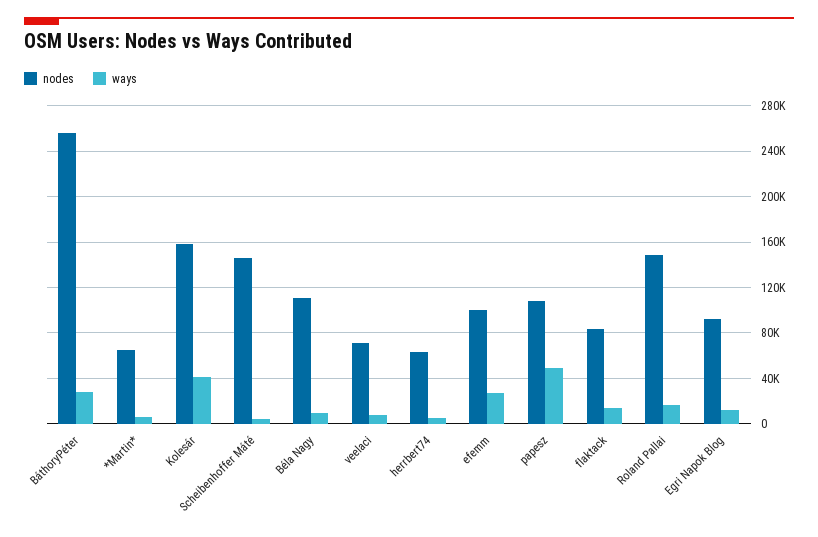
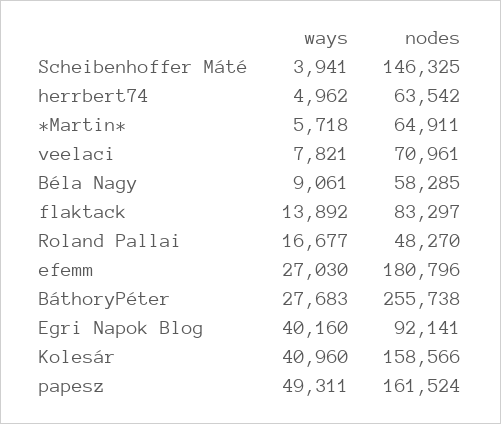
  {
    "nodes": {
      "BáthoryPéter": 255738,
      "*Martin*": 64911,
      "Kolesár": 158566,
      "Scheibenhoffer Máté": 146325,
-     "Béla Nagy": 110000,
+     "Béla Nagy": 58285,
      "veelaci": 70961,
      "herrbert74": 63542,
-     "efemm": 100000,
+     "efemm": 180796,
-     "papesz": 110000,
+     "papesz": 161524,
      "flaktack": 83297,
-     "Roland Pallai": 150000,
+     "Roland Pallai": 48270,
      "Egri Napok Blog": 92141
    },
    "ways": {
      "BáthoryPéter": 27683,
      "*Martin*": 5718,
      "Kolesár": 40960,
      "Scheibenhoffer Máté": 3941,
      "Béla Nagy": 9061,
      "veelaci": 7821,
      "herrbert74": 4962,
      "efemm": 27030,
      "papesz": 49311,
      "flaktack": 13892,
      "Roland Pallai": 16677,
-     "Egri Napok Blog": 10000
+     "Egri Napok Blog": 40160
    }
  }

